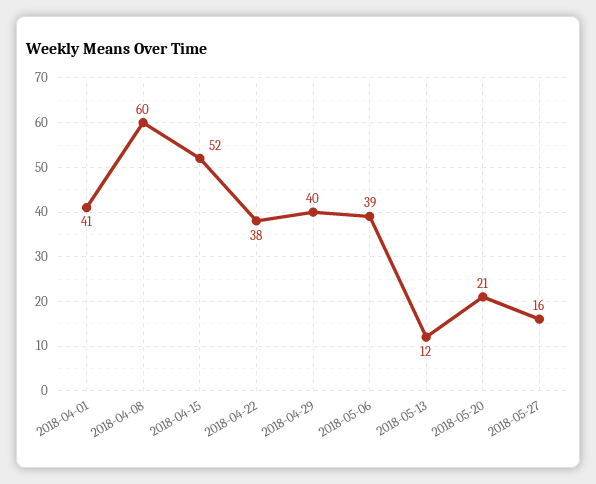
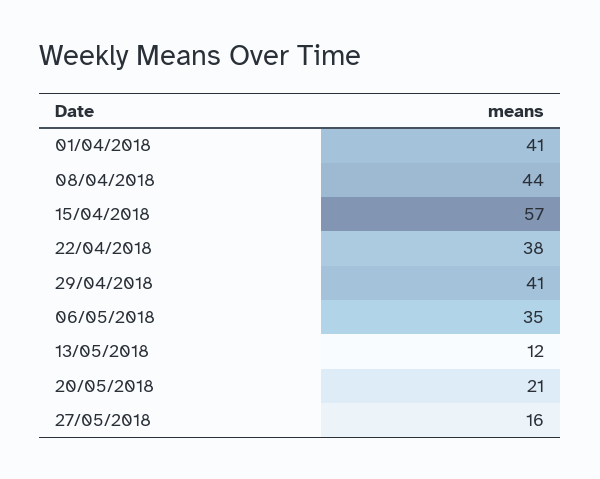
  {
    "2018-04-01": 41,
-   "2018-04-08": 60,
+   "2018-04-08": 44,
-   "2018-04-15": 52,
+   "2018-04-15": 57,
    "2018-04-22": 38,
-   "2018-04-29": 40,
+   "2018-04-29": 41,
-   "2018-05-06": 39,
+   "2018-05-06": 35,
    "2018-05-13": 12,
    "2018-05-20": 21,
    "2018-05-27": 16
  }

